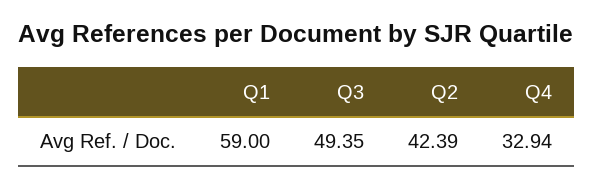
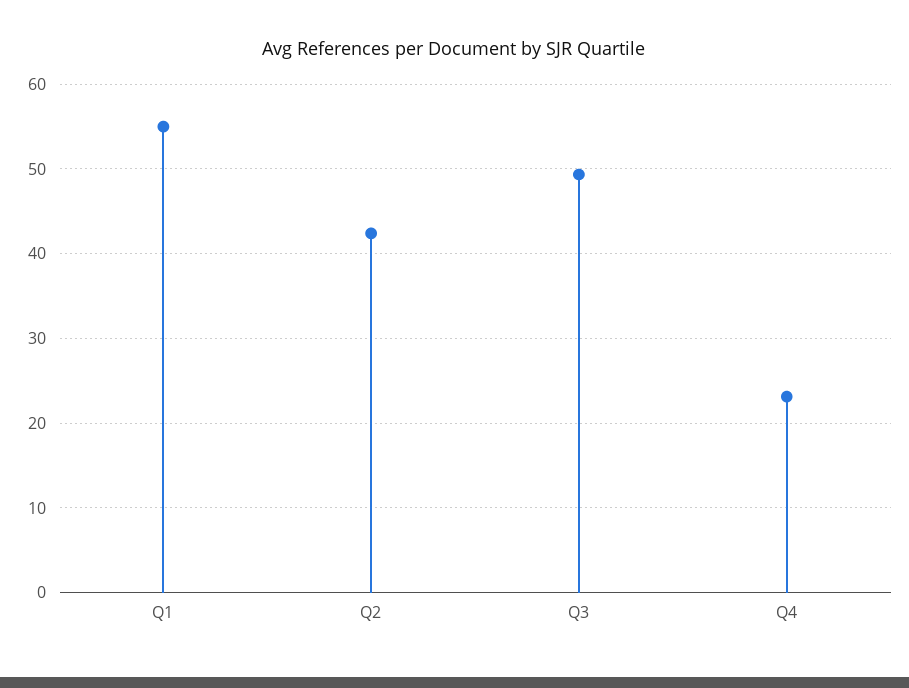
  {
-   "Q1": 59,
+   "Q1": 55,
    "Q3": 49.35,
    "Q2": 42.39,
-   "Q4": 32.94
+   "Q4": 23
  }

